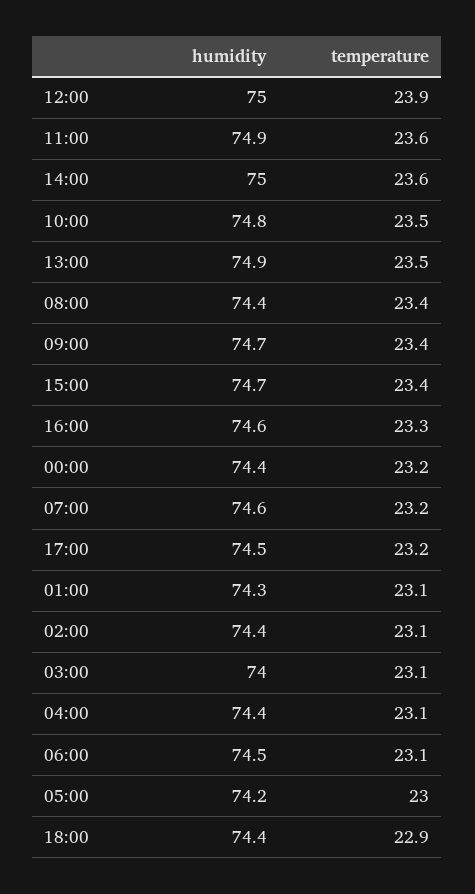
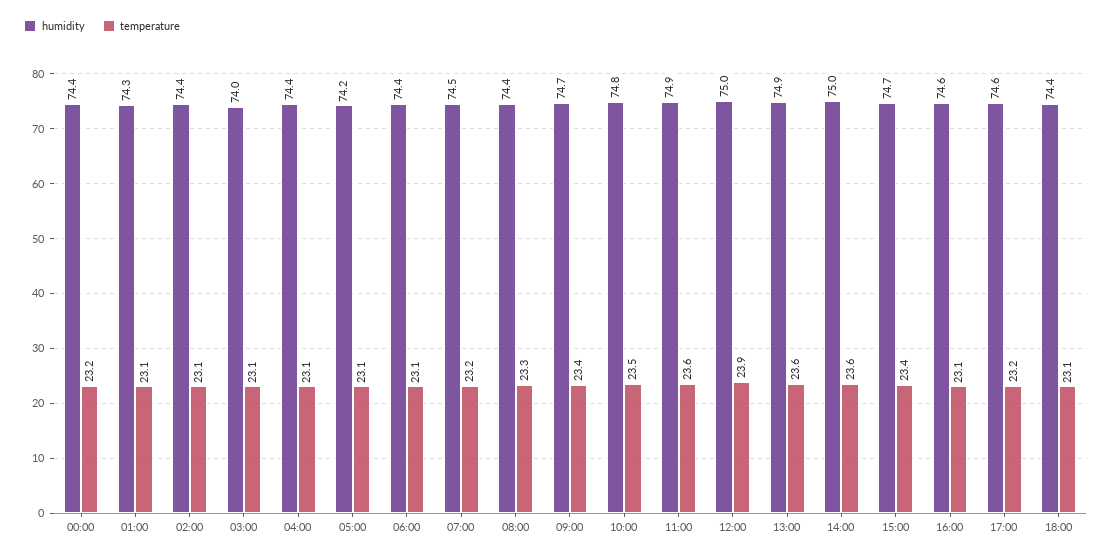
  {
    "humidity": {
      "12:00": 75,
      "11:00": 74.9,
      "14:00": 75,
      "10:00": 74.8,
      "13:00": 74.9,
      "08:00": 74.4,
      "09:00": 74.7,
      "15:00": 74.7,
      "16:00": 74.6,
      "00:00": 74.4,
-     "07:00": 74.6,
+     "07:00": 74.5,
-     "17:00": 74.5,
+     "17:00": 74.6,
      "01:00": 74.3,
      "02:00": 74.4,
      "03:00": 74,
      "04:00": 74.4,
-     "06:00": 74.5,
+     "06:00": 74.4,
      "05:00": 74.2,
      "18:00": 74.4
    },
    "temperature": {
      "12:00": 23.9,
      "11:00": 23.6,
      "14:00": 23.6,
      "10:00": 23.5,
-     "13:00": 23.5,
+     "13:00": 23.6,
-     "08:00": 23.4,
+     "08:00": 23.3,
      "09:00": 23.4,
      "15:00": 23.4,
-     "16:00": 23.3,
+     "16:00": 23.1,
      "00:00": 23.2,
      "07:00": 23.2,
      "17:00": 23.2,
      "01:00": 23.1,
      "02:00": 23.1,
      "03:00": 23.1,
      "04:00": 23.1,
      "06:00": 23.1,
-     "05:00": 23,
+     "05:00": 23.1,
-     "18:00": 22.9
+     "18:00": 23.1
    }
  }

